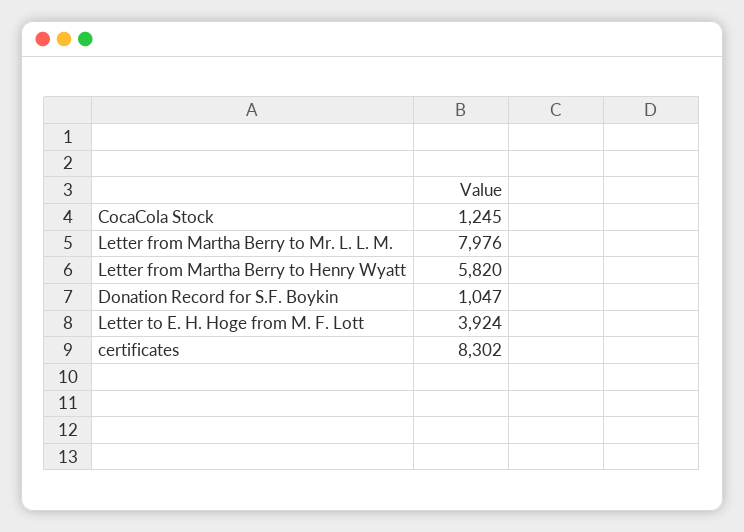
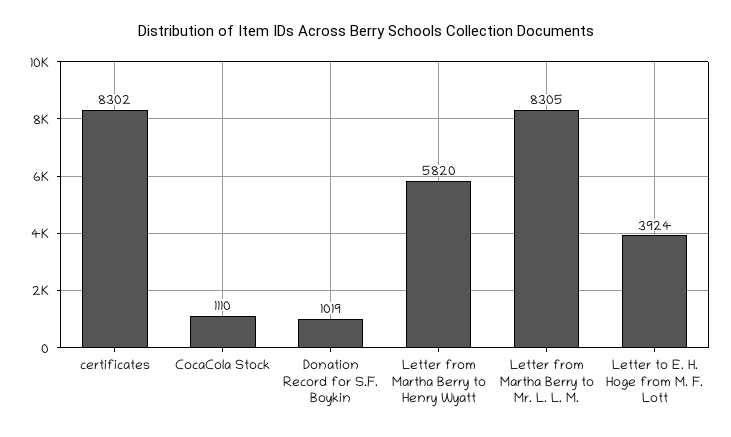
  {
-   "CocaCola Stock": 1245,
+   "CocaCola Stock": 1110,
-   "Letter from Martha Berry to Mr. L. L. M.": 7976,
+   "Letter from Martha Berry to Mr. L. L. M.": 8305,
    "Letter from Martha Berry to Henry Wyatt": 5820,
-   "Donation Record for S.F. Boykin": 1047,
+   "Donation Record for S.F. Boykin": 1019,
    "Letter to E. H. Hoge from M. F. Lott": 3924,
    "certificates": 8302
  }

